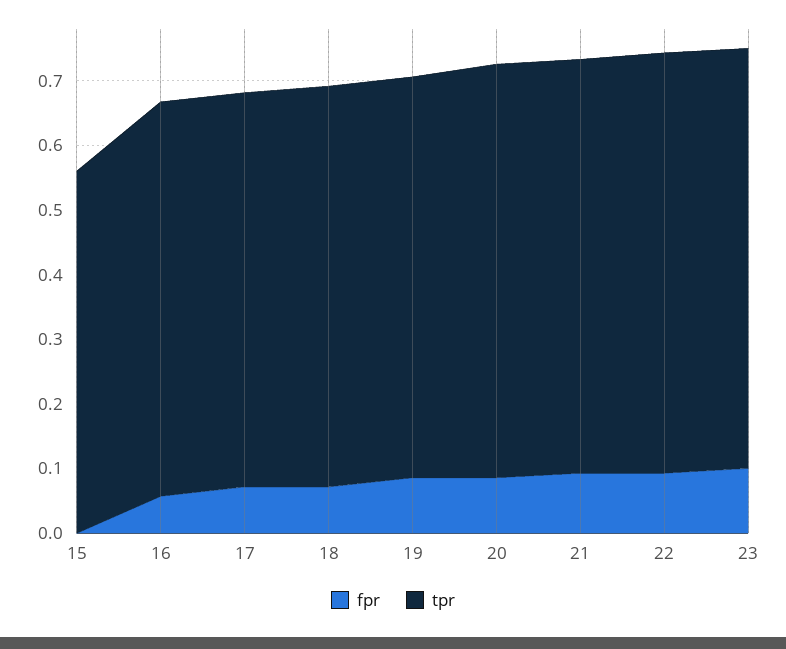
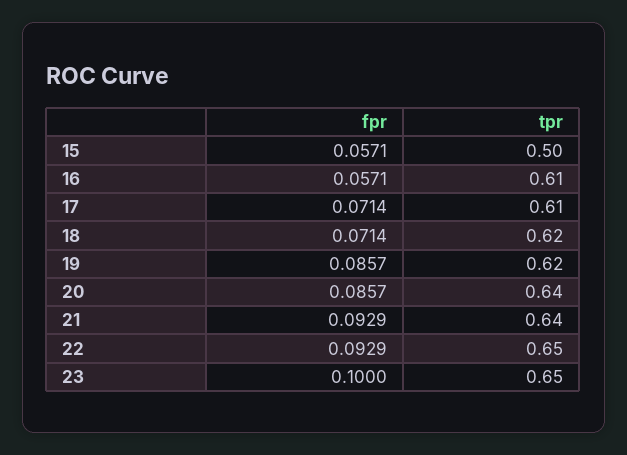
  {
    "fpr": {
-     "15": 0,
+     "15": 0.0571,
      "16": 0.0571,
      "17": 0.0714,
      "18": 0.0714,
      "19": 0.0857,
      "20": 0.0857,
      "21": 0.0929,
      "22": 0.0929,
      "23": 0.1
    },
    "tpr": {
-     "15": 0.56,
+     "15": 0.5,
      "16": 0.61,
      "17": 0.61,
      "18": 0.62,
      "19": 0.62,
      "20": 0.64,
      "21": 0.64,
      "22": 0.65,
      "23": 0.65
    }
  }

